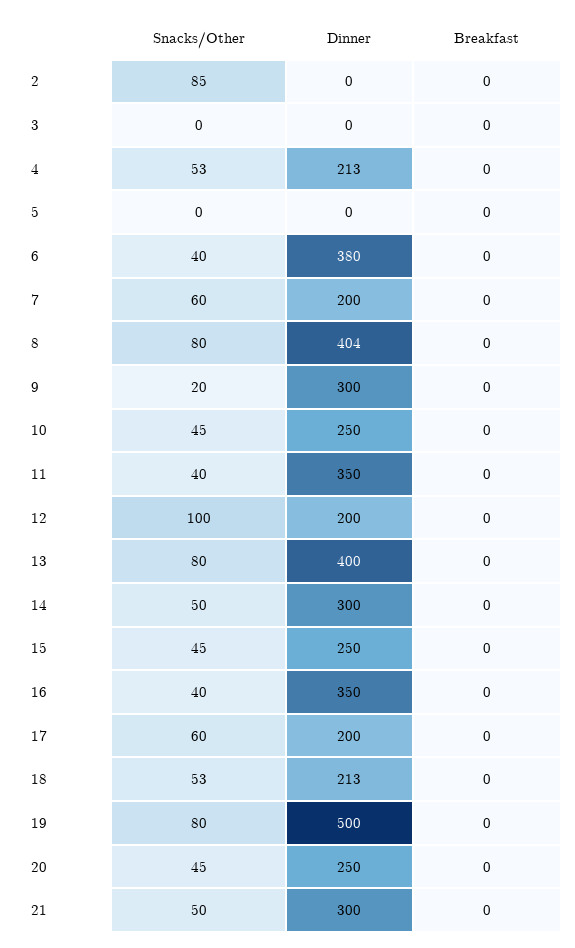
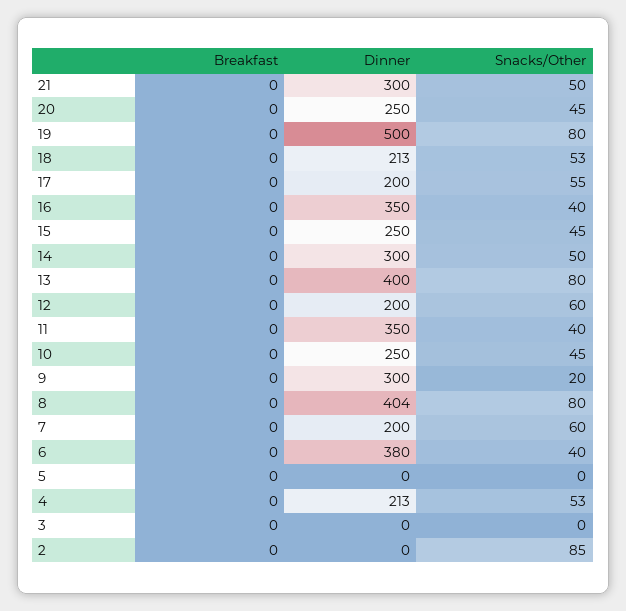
  {
    "Snacks/Other": {
      "2": 85,
      "3": 0,
      "4": 53,
      "5": 0,
      "6": 40,
      "7": 60,
      "8": 80,
      "9": 20,
      "10": 45,
      "11": 40,
-     "12": 100,
+     "12": 60,
      "13": 80,
      "14": 50,
      "15": 45,
      "16": 40,
-     "17": 60,
+     "17": 55,
      "18": 53,
      "19": 80,
      "20": 45,
      "21": 50
    },
    "Dinner": {
      "2": 0,
      "3": 0,
      "4": 213,
      "5": 0,
      "6": 380,
      "7": 200,
      "8": 404,
      "9": 300,
      "10": 250,
      "11": 350,
      "12": 200,
      "13": 400,
      "14": 300,
      "15": 250,
      "16": 350,
      "17": 200,
      "18": 213,
      "19": 500,
      "20": 250,
      "21": 300
    },
    "Breakfast": {
      "2": 0,
      "3": 0,
      "4": 0,
      "5": 0,
      "6": 0,
      "7": 0,
      "8": 0,
      "9": 0,
      "10": 0,
      "11": 0,
      "12": 0,
      "13": 0,
      "14": 0,
      "15": 0,
      "16": 0,
      "17": 0,
      "18": 0,
      "19": 0,
      "20": 0,
      "21": 0
    }
  }

